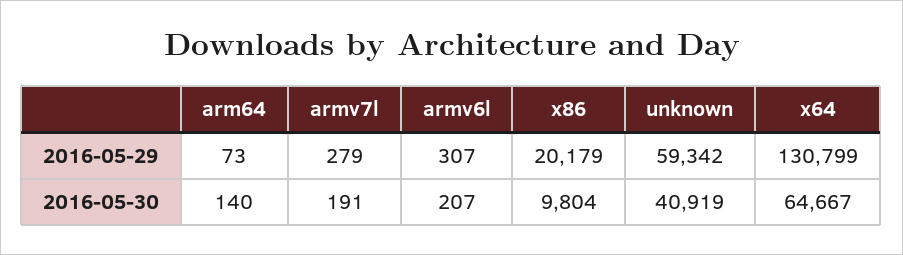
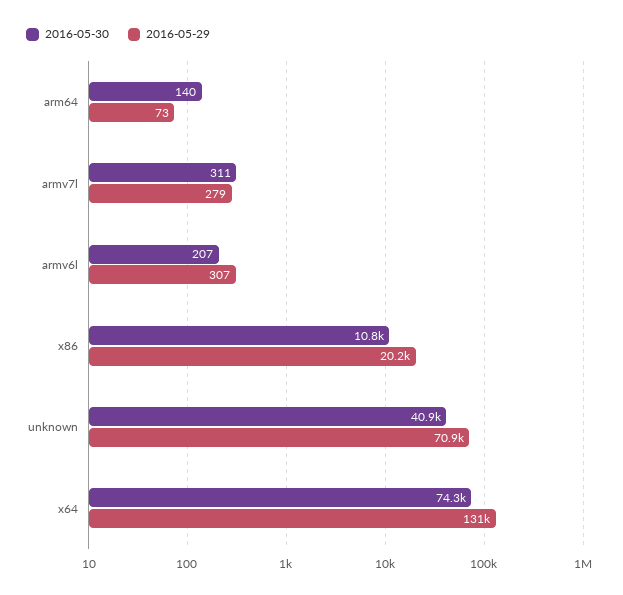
  {
    "2016-05-29": {
      "arm64": 73,
      "armv7l": 279,
      "armv6l": 307,
      "x86": 20179,
-     "unknown": 59342,
+     "unknown": 70900,
      "x64": 130799
    },
    "2016-05-30": {
      "arm64": 140,
-     "armv7l": 191,
+     "armv7l": 311,
      "armv6l": 207,
-     "x86": 9804,
+     "x86": 10800,
      "unknown": 40919,
-     "x64": 64667
+     "x64": 74300
    }
  }

